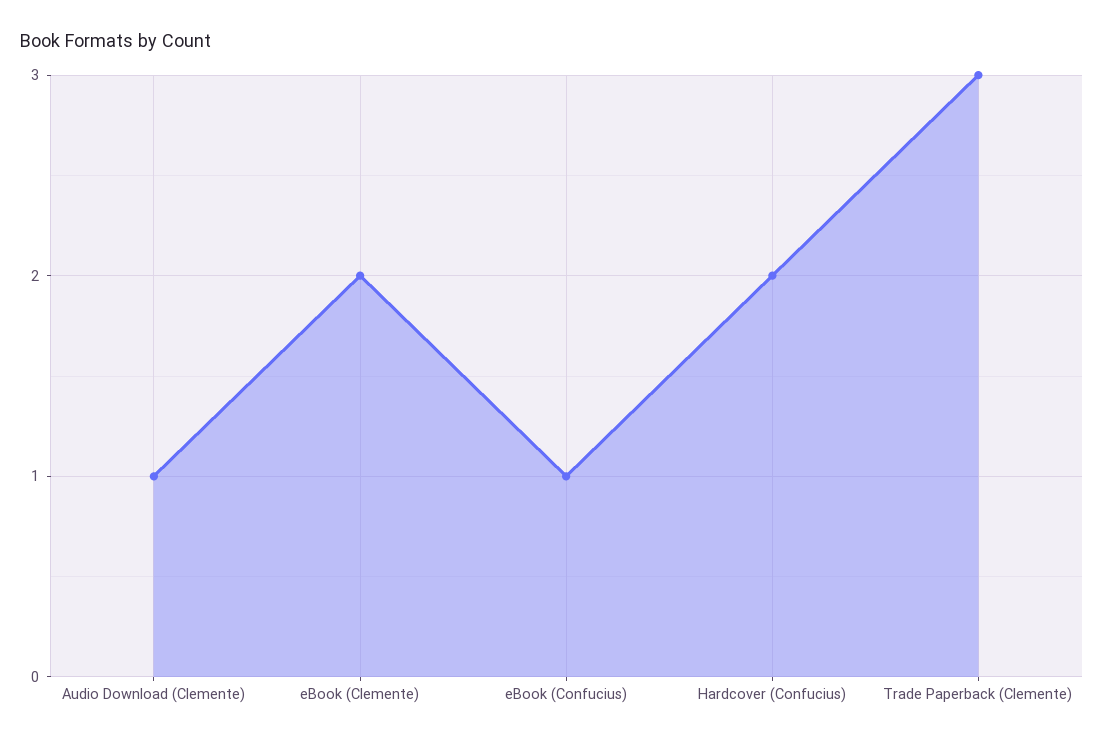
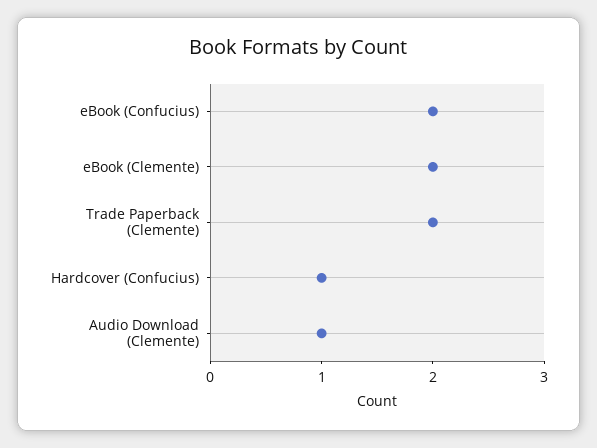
  {
    "Audio Download (Clemente)": 1,
    "eBook (Clemente)": 2,
-   "eBook (Confucius)": 1,
+   "eBook (Confucius)": 2,
-   "Hardcover (Confucius)": 2,
+   "Hardcover (Confucius)": 1,
-   "Trade Paperback (Clemente)": 3
+   "Trade Paperback (Clemente)": 2
  }

